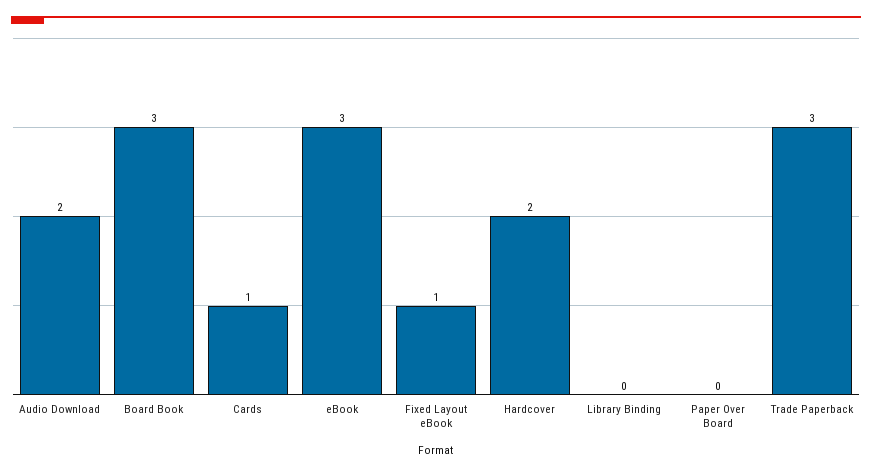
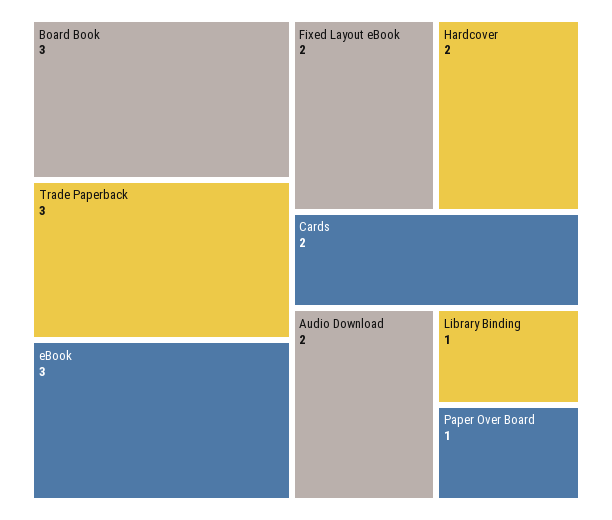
  {
    "Audio Download": 2,
    "Board Book": 3,
-   "Cards": 1,
+   "Cards": 2,
    "eBook": 3,
-   "Fixed Layout eBook": 1,
+   "Fixed Layout eBook": 2,
    "Hardcover": 2,
-   "Library Binding": 0,
+   "Library Binding": 1,
-   "Paper Over Board": 0,
+   "Paper Over Board": 1,
    "Trade Paperback": 3
  }

